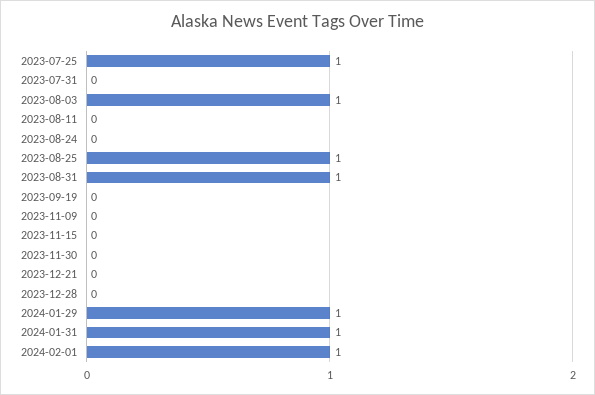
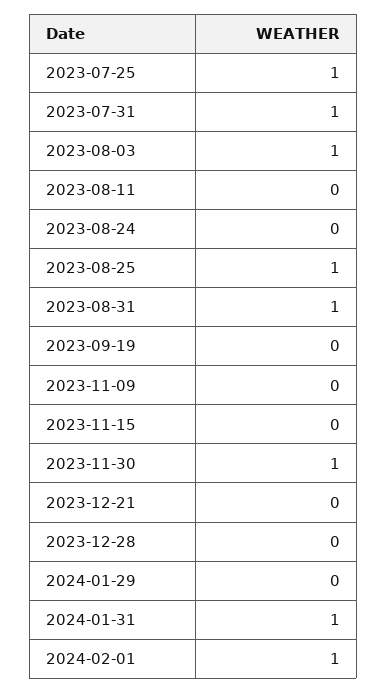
  {
    "2023-07-25": 1,
-   "2023-07-31": 0,
+   "2023-07-31": 1,
    "2023-08-03": 1,
    "2023-08-11": 0,
    "2023-08-24": 0,
    "2023-08-25": 1,
    "2023-08-31": 1,
    "2023-09-19": 0,
    "2023-11-09": 0,
    "2023-11-15": 0,
-   "2023-11-30": 0,
+   "2023-11-30": 1,
    "2023-12-21": 0,
    "2023-12-28": 0,
-   "2024-01-29": 1,
+   "2024-01-29": 0,
    "2024-01-31": 1,
    "2024-02-01": 1
  }

